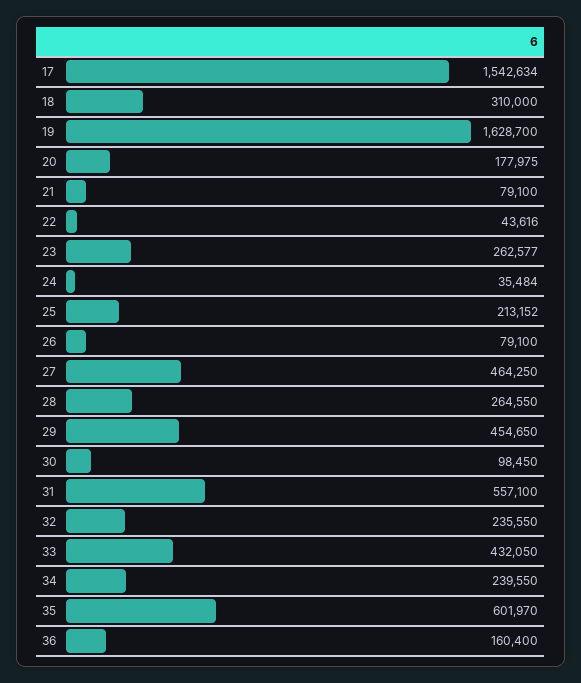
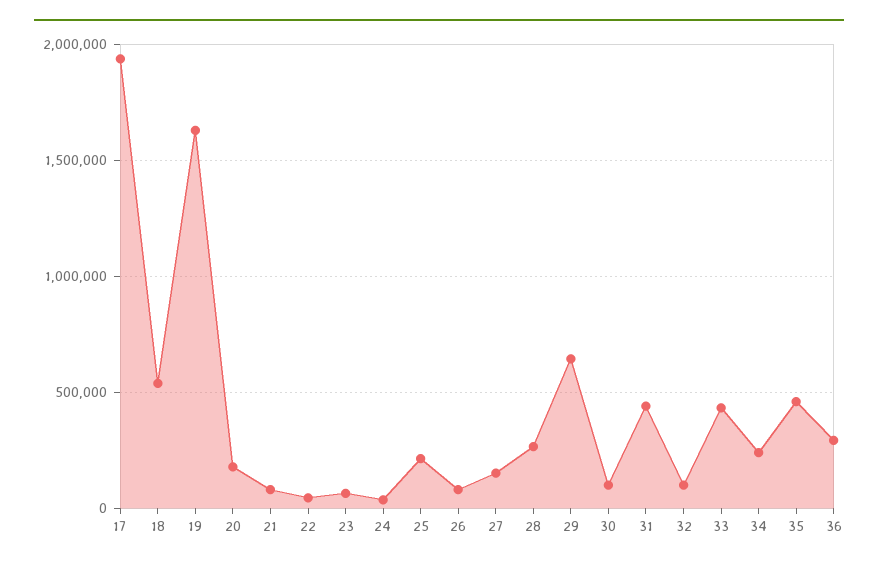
  {
-   "17": 1542634,
+   "17": 1950000,
-   "18": 310000,
+   "18": 550000,
    "19": 1628700,
    "20": 177975,
    "21": 79100,
    "22": 43616,
-   "23": 262577,
+   "23": 50000,
    "24": 35484,
    "25": 213152,
    "26": 79100,
-   "27": 464250,
+   "27": 150000,
    "28": 264550,
-   "29": 454650,
+   "29": 650000,
    "30": 98450,
-   "31": 557100,
+   "31": 450000,
-   "32": 235550,
+   "32": 100000,
    "33": 432050,
    "34": 239550,
-   "35": 601970,
+   "35": 450000,
-   "36": 160400
+   "36": 300000
  }

